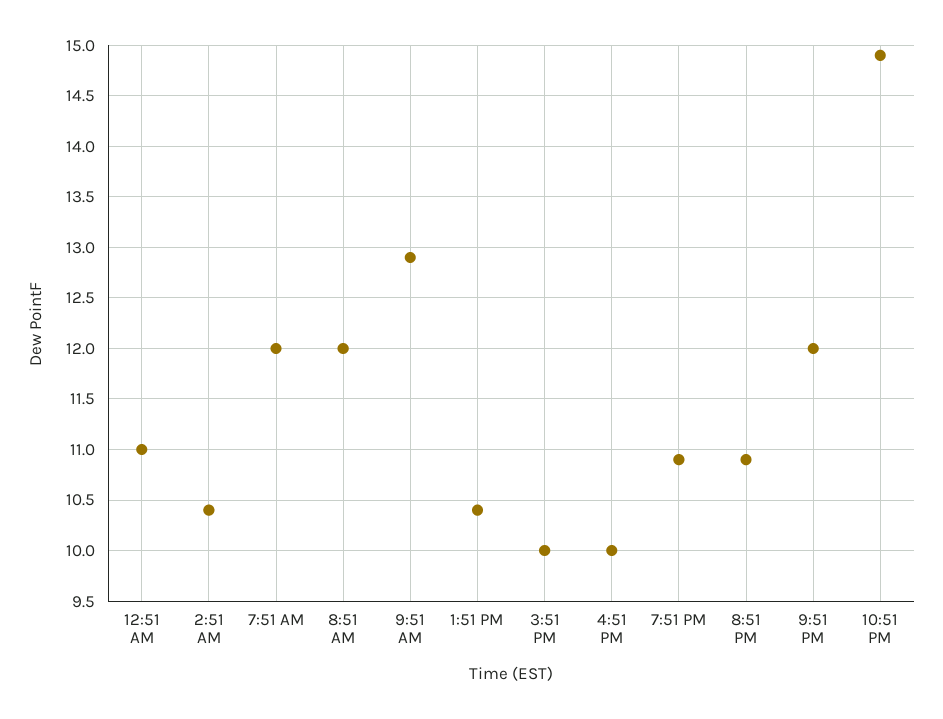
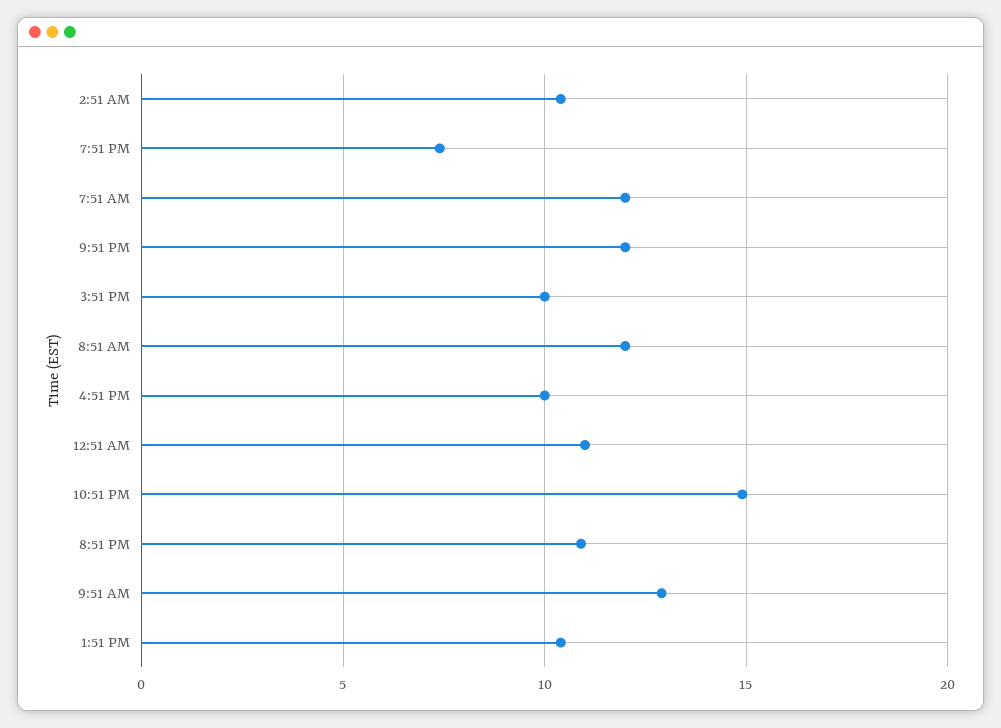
  {
    "12:51 AM": 11,
    "2:51 AM": 10.4,
    "7:51 AM": 12,
    "8:51 AM": 12,
    "9:51 AM": 12.9,
    "1:51 PM": 10.4,
    "3:51 PM": 10,
    "4:51 PM": 10,
-   "7:51 PM": 10.9,
+   "7:51 PM": 7.5,
    "8:51 PM": 10.9,
    "9:51 PM": 12,
    "10:51 PM": 14.9
  }

